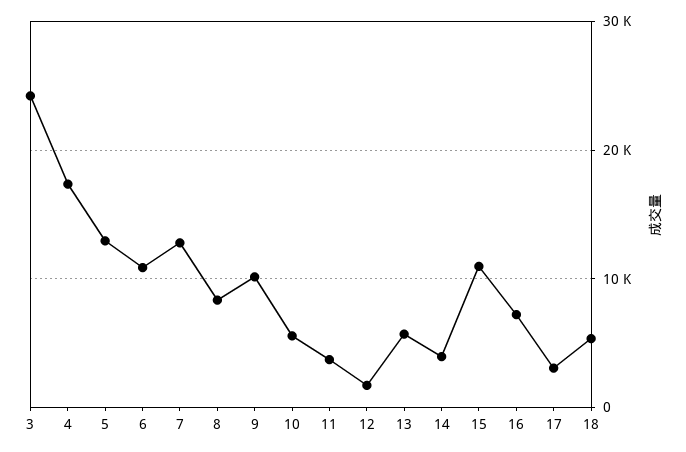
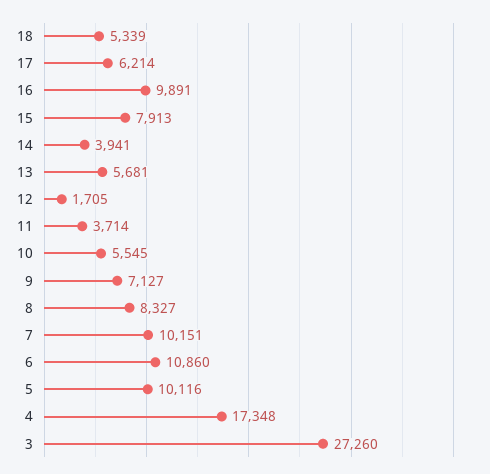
  {
-   "3": 24000,
+   "3": 27260,
    "4": 17348,
-   "5": 13000,
+   "5": 10116,
    "6": 10860,
-   "7": 13000,
+   "7": 10151,
    "8": 8327,
-   "9": 10000,
+   "9": 7127,
    "10": 5545,
    "11": 3714,
    "12": 1705,
    "13": 5681,
    "14": 3941,
-   "15": 11000,
+   "15": 7913,
-   "16": 7000,
+   "16": 9891,
-   "17": 3000,
+   "17": 6214,
    "18": 5339
  }

